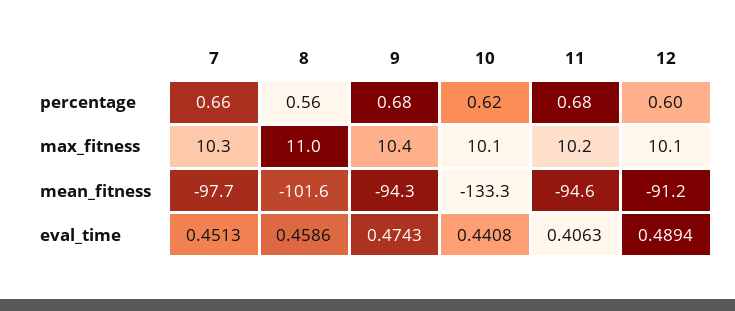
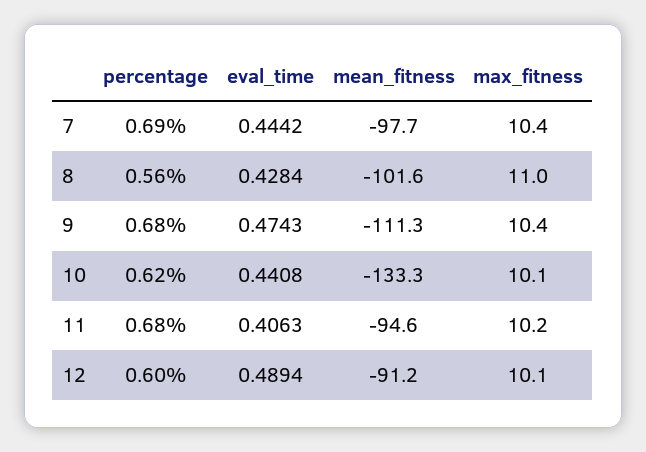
  {
    "7": {
-     "percentage": 0.66,
+     "percentage": 0.69,
-     "max_fitness": 10.3,
+     "max_fitness": 10.4,
      "mean_fitness": -97.7,
-     "eval_time": 0.4513
+     "eval_time": 0.4442
    },
    "8": {
      "percentage": 0.56,
      "max_fitness": 11,
      "mean_fitness": -101.6,
-     "eval_time": 0.4586
+     "eval_time": 0.4284
    },
    "9": {
      "percentage": 0.68,
      "max_fitness": 10.4,
-     "mean_fitness": -94.3,
+     "mean_fitness": -111.3,
      "eval_time": 0.4743
    },
    "10": {
      "percentage": 0.62,
      "max_fitness": 10.1,
      "mean_fitness": -133.3,
      "eval_time": 0.4408
    },
    "11": {
      "percentage": 0.68,
      "max_fitness": 10.2,
      "mean_fitness": -94.6,
      "eval_time": 0.4063
    },
    "12": {
      "percentage": 0.6,
      "max_fitness": 10.1,
      "mean_fitness": -91.2,
      "eval_time": 0.4894
    }
  }

